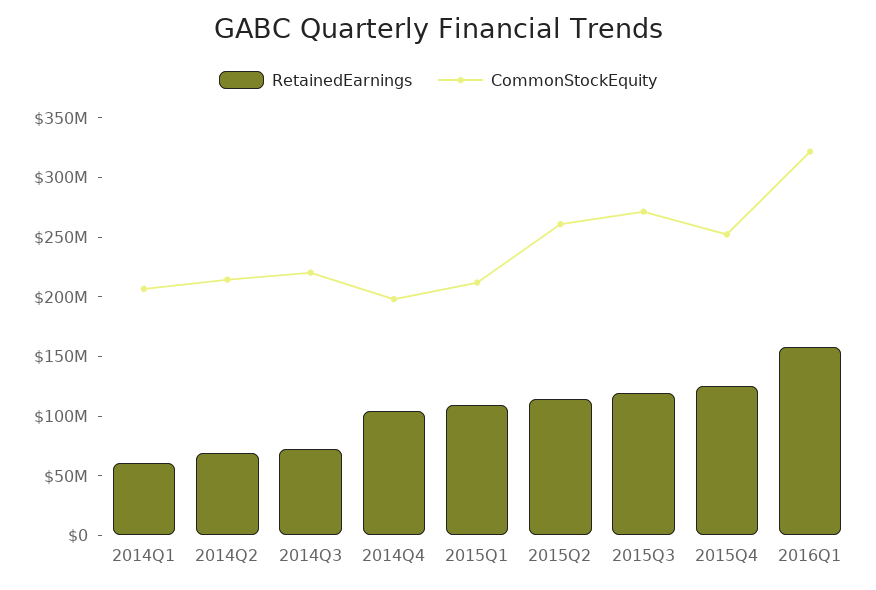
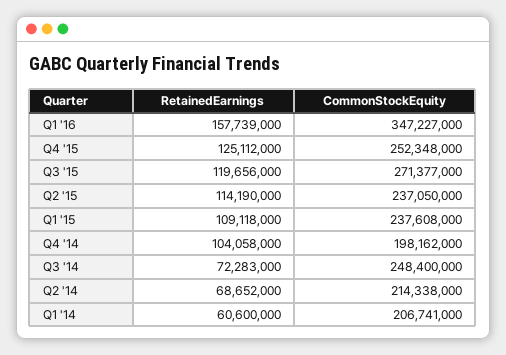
  {
    "RetainedEarnings": {
      "2014Q1": 60600000,
      "2014Q2": 68652000,
      "2014Q3": 72283000,
      "2014Q4": 104058000,
      "2015Q1": 109118000,
      "2015Q2": 114190000,
      "2015Q3": 119656000,
      "2015Q4": 125112000,
      "2016Q1": 157739000
    },
    "CommonStockEquity": {
      "2014Q1": 206741000,
      "2014Q2": 214338000,
-     "2014Q3": 220000000,
+     "2014Q3": 248400000,
      "2014Q4": 198162000,
-     "2015Q1": 210000000,
+     "2015Q1": 237608000,
-     "2015Q2": 260000000,
+     "2015Q2": 237050000,
      "2015Q3": 271377000,
      "2015Q4": 252348000,
-     "2016Q1": 320000000
+     "2016Q1": 347227000
    }
  }

